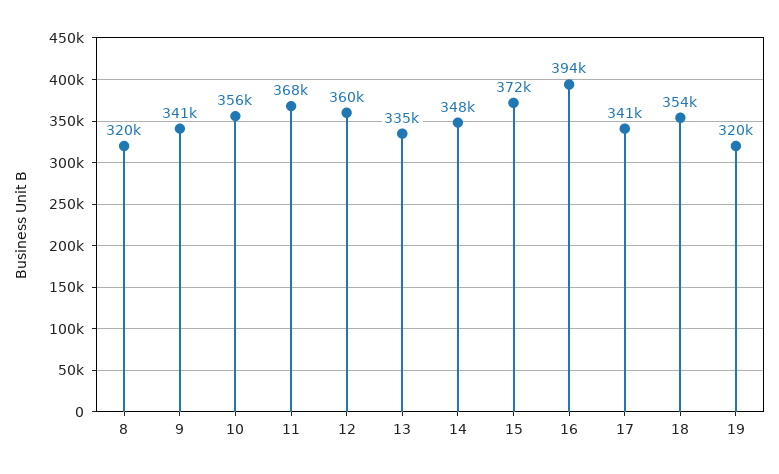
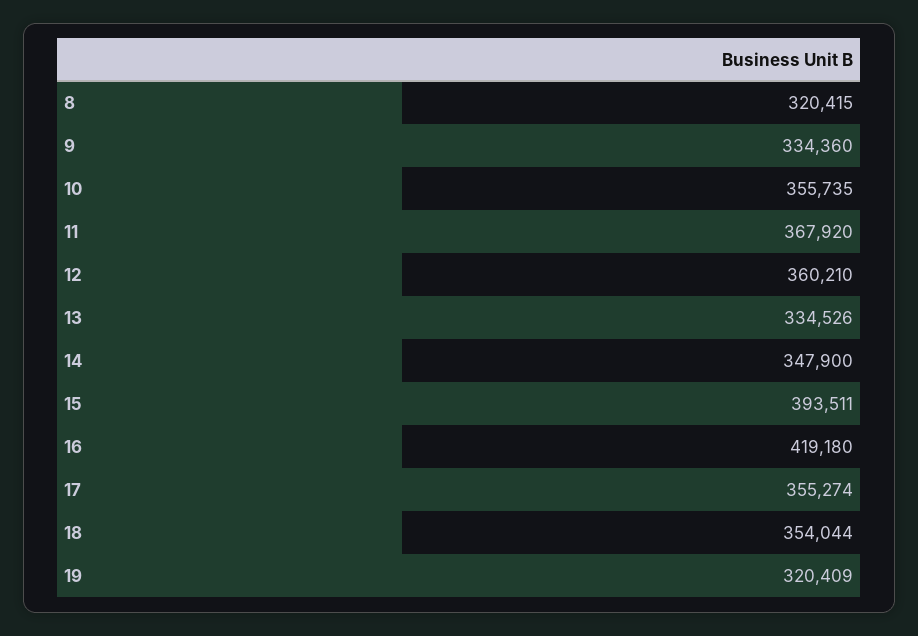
  {
    "8": 320415,
-   "9": 341000,
+   "9": 334360,
    "10": 355735,
    "11": 367920,
    "12": 360210,
    "13": 334526,
    "14": 347900,
-   "15": 372000,
+   "15": 393511,
-   "16": 394000,
+   "16": 419180,
-   "17": 341000,
+   "17": 355274,
    "18": 354044,
    "19": 320409
  }

